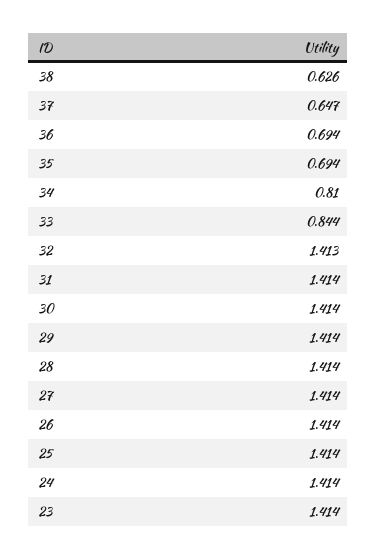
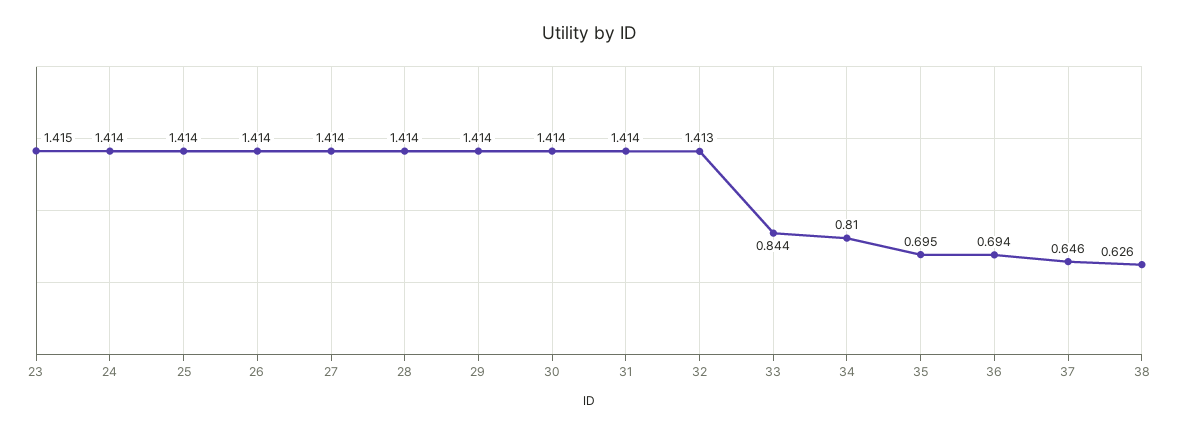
  {
    "38": 0.626,
-   "37": 0.647,
+   "37": 0.646,
    "36": 0.694,
-   "35": 0.694,
+   "35": 0.695,
    "34": 0.81,
    "33": 0.844,
    "32": 1.413,
    "31": 1.414,
    "30": 1.414,
    "29": 1.414,
    "28": 1.414,
    "27": 1.414,
    "26": 1.414,
    "25": 1.414,
    "24": 1.414,
-   "23": 1.414
+   "23": 1.415
  }

